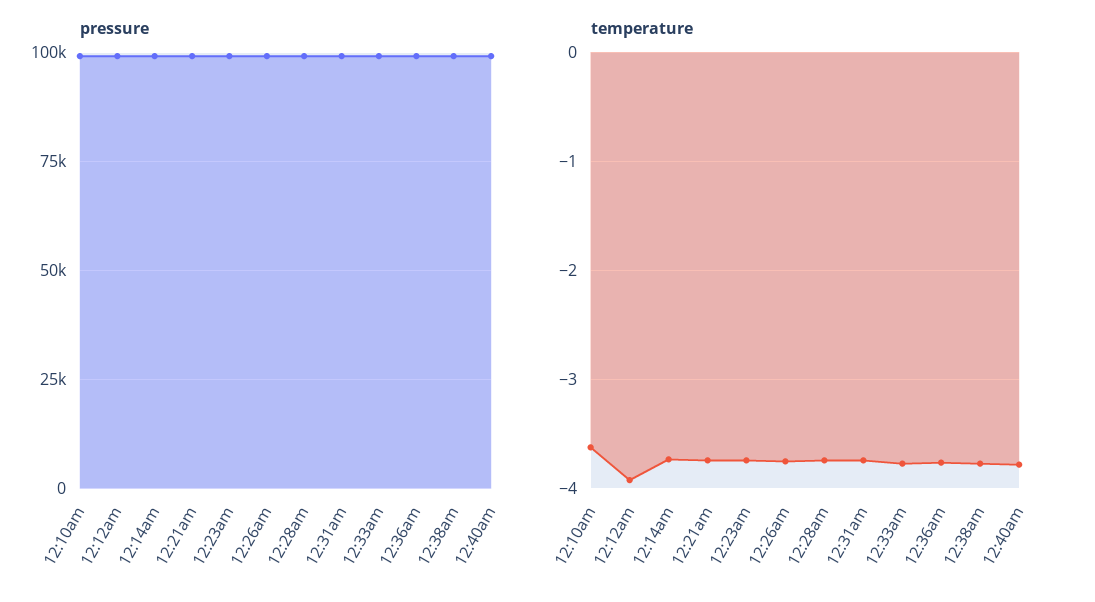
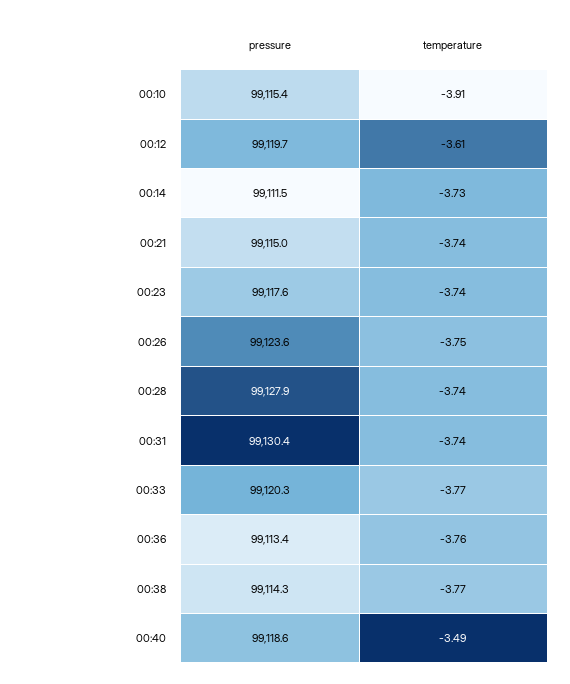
  {
    "pressure": {
      "12:10am": 99115.4,
      "12:12am": 99119.7,
      "12:14am": 99111.5,
      "12:21am": 99115,
      "12:23am": 99117.6,
      "12:26am": 99123.6,
      "12:28am": 99127.9,
      "12:31am": 99130.4,
      "12:33am": 99120.3,
      "12:36am": 99113.4,
      "12:38am": 99114.3,
      "12:40am": 99118.6
    },
    "temperature": {
-     "12:10am": -3.6,
+     "12:10am": -3.91,
-     "12:12am": -3.9,
+     "12:12am": -3.61,
      "12:14am": -3.73,
      "12:21am": -3.74,
      "12:23am": -3.74,
      "12:26am": -3.75,
      "12:28am": -3.74,
      "12:31am": -3.74,
      "12:33am": -3.77,
      "12:36am": -3.76,
      "12:38am": -3.77,
-     "12:40am": -3.8
+     "12:40am": -3.49
    }
  }

